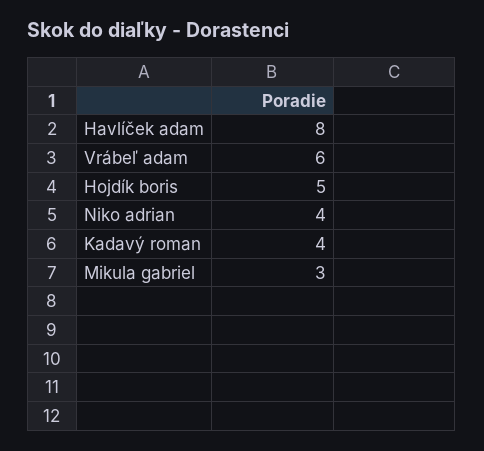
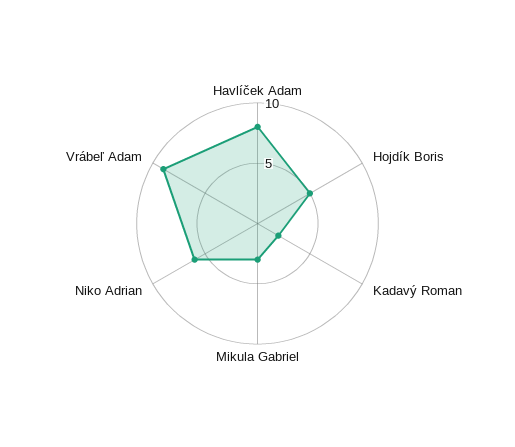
  {
    "Havlíček adam": 8,
-   "Vrábeľ adam": 6,
+   "Vrábeľ adam": 9,
    "Hojdík boris": 5,
-   "Niko adrian": 4,
+   "Niko adrian": 6,
-   "Kadavý roman": 4,
+   "Kadavý roman": 2,
    "Mikula gabriel": 3
  }

